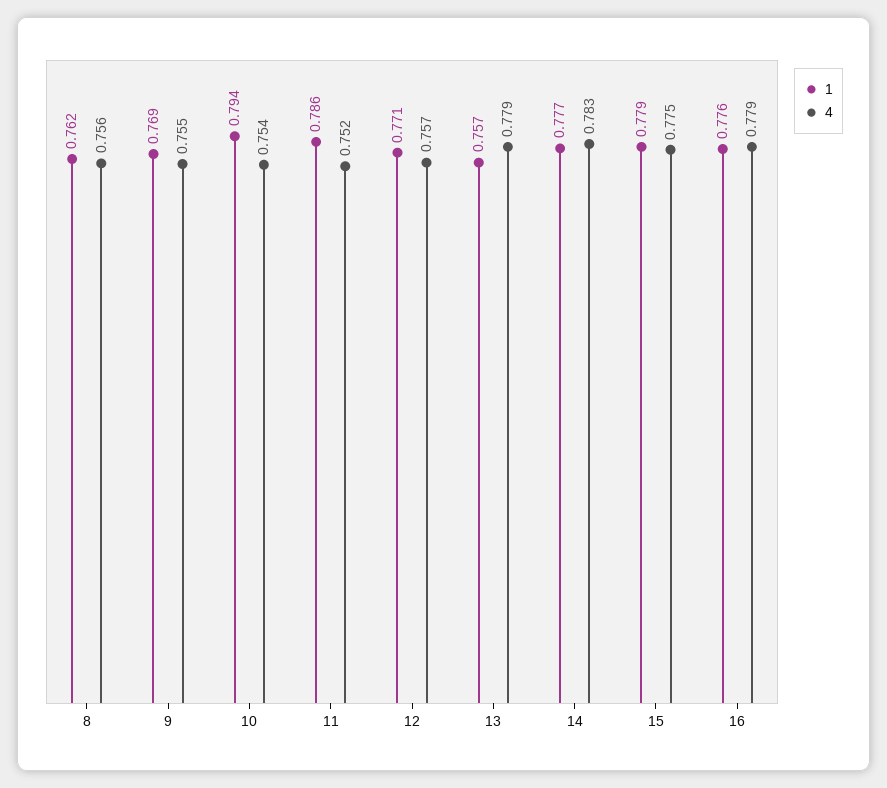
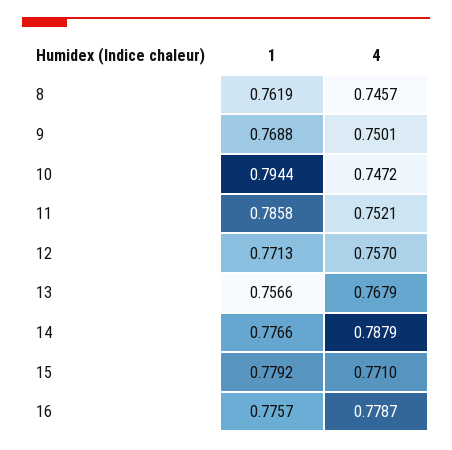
  {
    "1": {
      "8": 0.7619,
      "9": 0.7688,
      "10": 0.7944,
      "11": 0.7858,
      "12": 0.7713,
      "13": 0.7566,
      "14": 0.7766,
      "15": 0.7792,
      "16": 0.7757
    },
    "4": {
-     "8": 0.756,
+     "8": 0.7457,
-     "9": 0.755,
+     "9": 0.7501,
-     "10": 0.754,
+     "10": 0.7472,
      "11": 0.7521,
      "12": 0.757,
-     "13": 0.779,
+     "13": 0.7679,
-     "14": 0.783,
+     "14": 0.7879,
-     "15": 0.775,
+     "15": 0.771,
      "16": 0.7787
    }
  }

